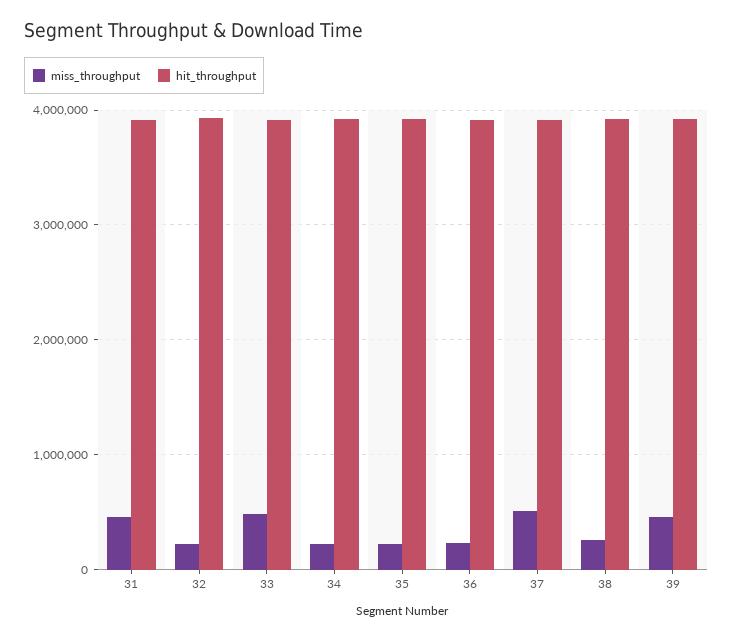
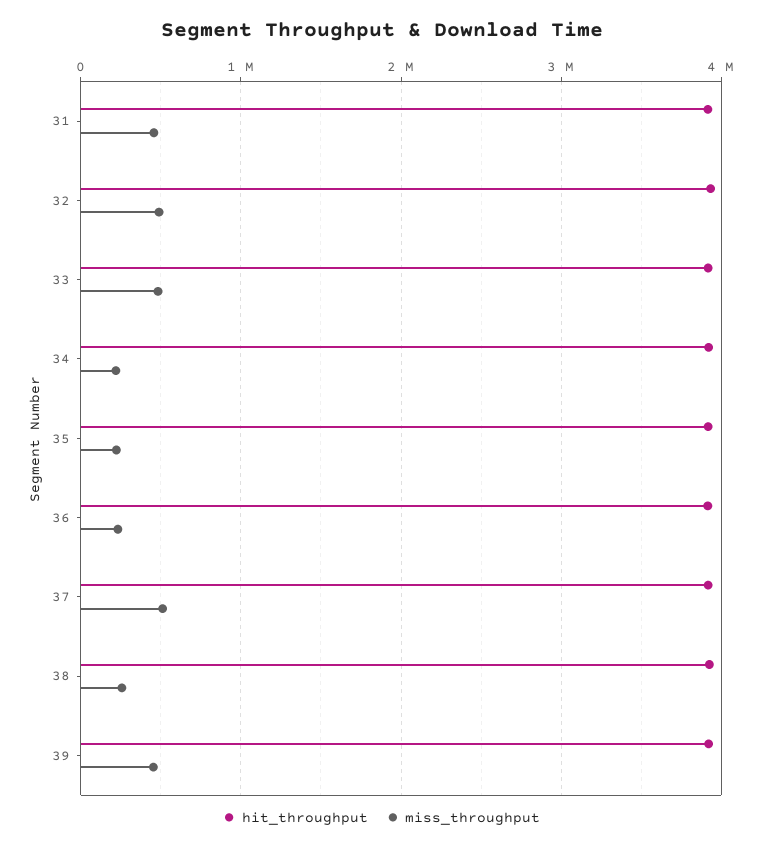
  {
    "miss_throughput": {
      "31": 500000,
-     "32": 200000,
+     "32": 500000,
      "33": 500000,
      "34": 200000,
      "35": 200000,
      "36": 200000,
      "37": 500000,
      "38": 300000,
      "39": 500000
    },
    "hit_throughput": {
      "31": 3900000,
      "32": 3900000,
      "33": 3900000,
      "34": 3900000,
      "35": 3900000,
      "36": 3900000,
      "37": 3900000,
      "38": 3900000,
      "39": 3900000
    }
  }

